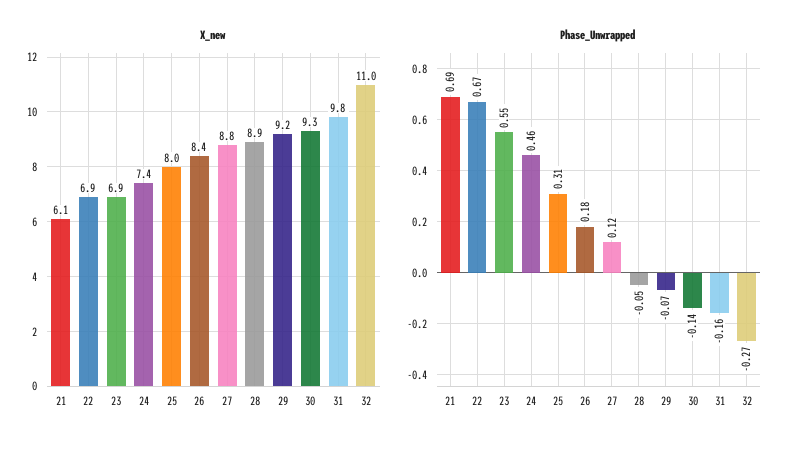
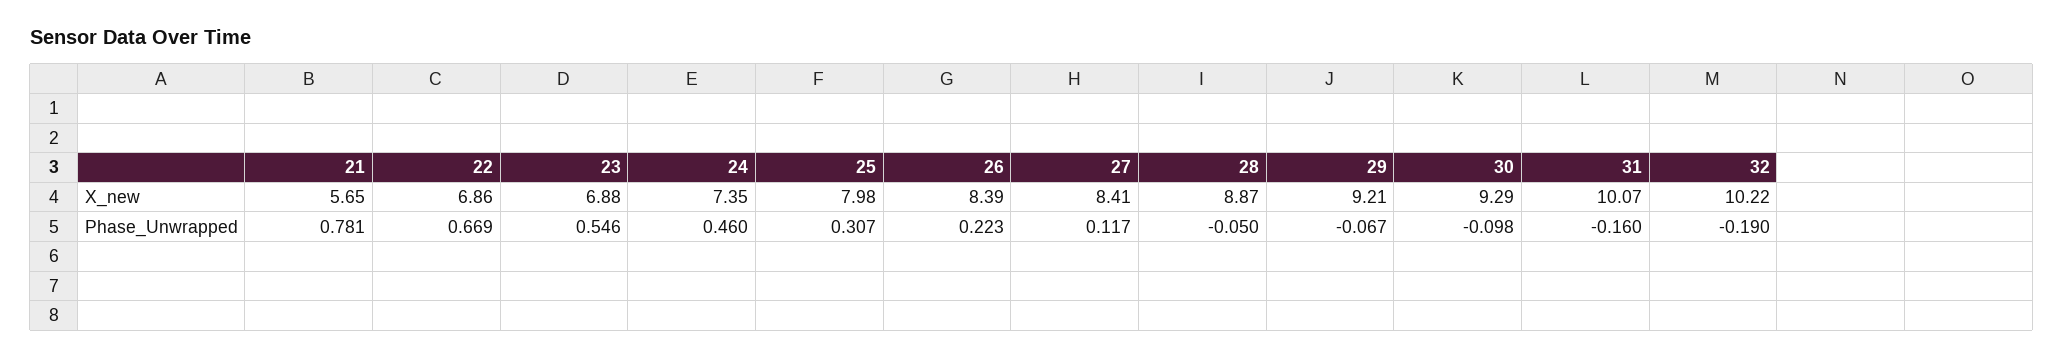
  {
    "X_new": {
-     "21": 6.1,
+     "21": 5.65,
      "22": 6.86,
      "23": 6.88,
      "24": 7.35,
      "25": 7.98,
      "26": 8.39,
-     "27": 8.8,
+     "27": 8.41,
      "28": 8.87,
      "29": 9.21,
      "30": 9.29,
-     "31": 9.8,
+     "31": 10.07,
-     "32": 11
+     "32": 10.22
    },
    "Phase_Unwrapped": {
-     "21": 0.69,
+     "21": 0.781,
      "22": 0.669,
      "23": 0.546,
      "24": 0.46,
      "25": 0.307,
-     "26": 0.18,
+     "26": 0.223,
      "27": 0.117,
      "28": -0.05,
      "29": -0.067,
-     "30": -0.14,
+     "30": -0.098,
      "31": -0.16,
-     "32": -0.27
+     "32": -0.19
    }
  }

